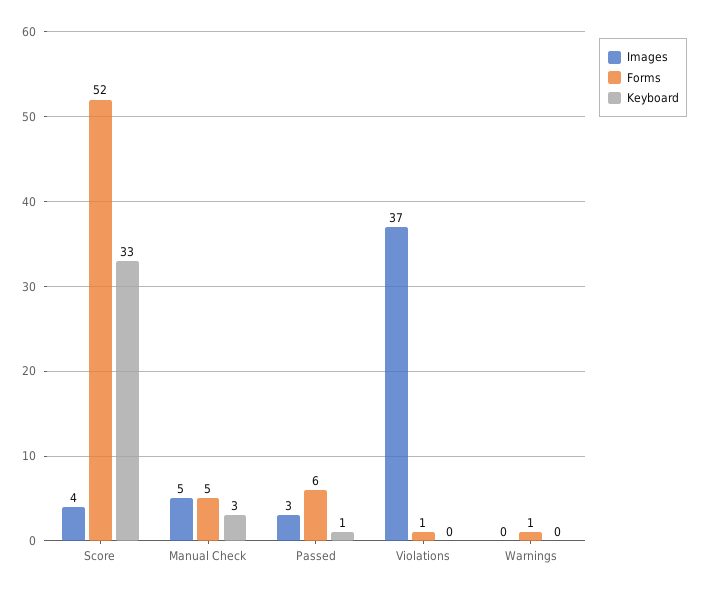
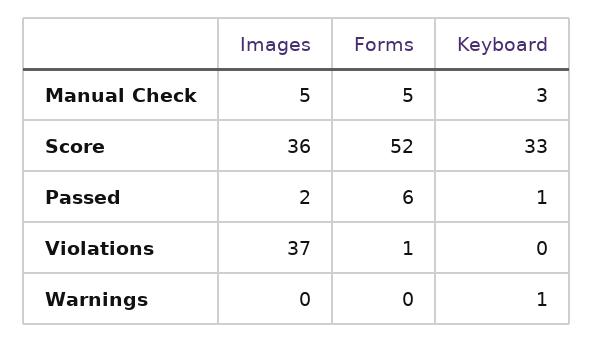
  {
    "Images": {
-     "Score": 4,
+     "Score": 36,
      "Manual Check": 5,
-     "Passed": 3,
+     "Passed": 2,
      "Violations": 37,
      "Warnings": 0
    },
    "Forms": {
      "Score": 52,
      "Manual Check": 5,
      "Passed": 6,
      "Violations": 1,
-     "Warnings": 1
+     "Warnings": 0
    },
    "Keyboard": {
      "Score": 33,
      "Manual Check": 3,
      "Passed": 1,
      "Violations": 0,
-     "Warnings": 0
+     "Warnings": 1
    }
  }

